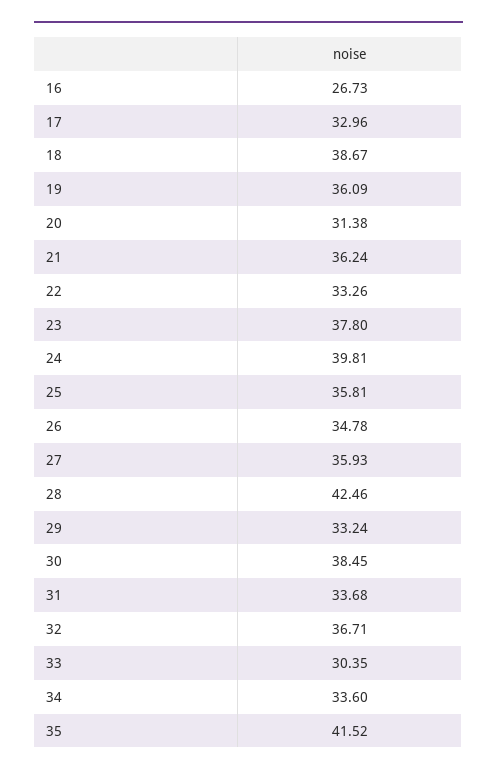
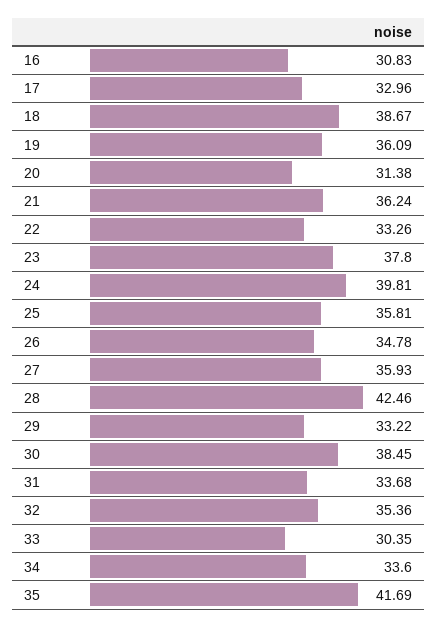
  {
-   "16": 26.73,
+   "16": 30.83,
    "17": 32.96,
    "18": 38.67,
    "19": 36.09,
    "20": 31.38,
    "21": 36.24,
    "22": 33.26,
    "23": 37.8,
    "24": 39.81,
    "25": 35.81,
    "26": 34.78,
    "27": 35.93,
    "28": 42.46,
-   "29": 33.24,
+   "29": 33.22,
    "30": 38.45,
    "31": 33.68,
-   "32": 36.71,
+   "32": 35.36,
    "33": 30.35,
    "34": 33.6,
-   "35": 41.52
+   "35": 41.69
  }

